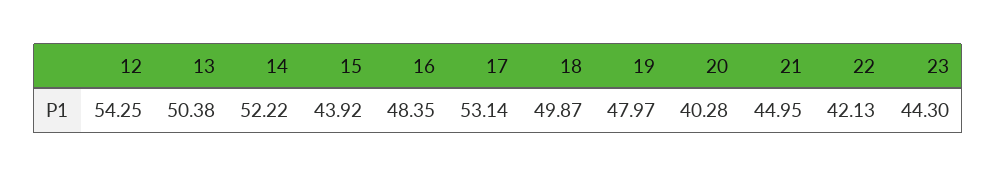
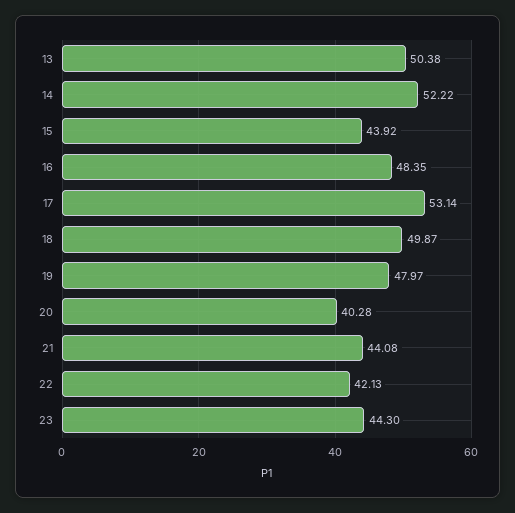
  {
-   "12": 54.25,
    "13": 50.38,
    "14": 52.22,
    "15": 43.92,
    "16": 48.35,
    "17": 53.14,
    "18": 49.87,
    "19": 47.97,
    "20": 40.28,
-   "21": 44.95,
+   "21": 44.08,
    "22": 42.13,
    "23": 44.3
  }

